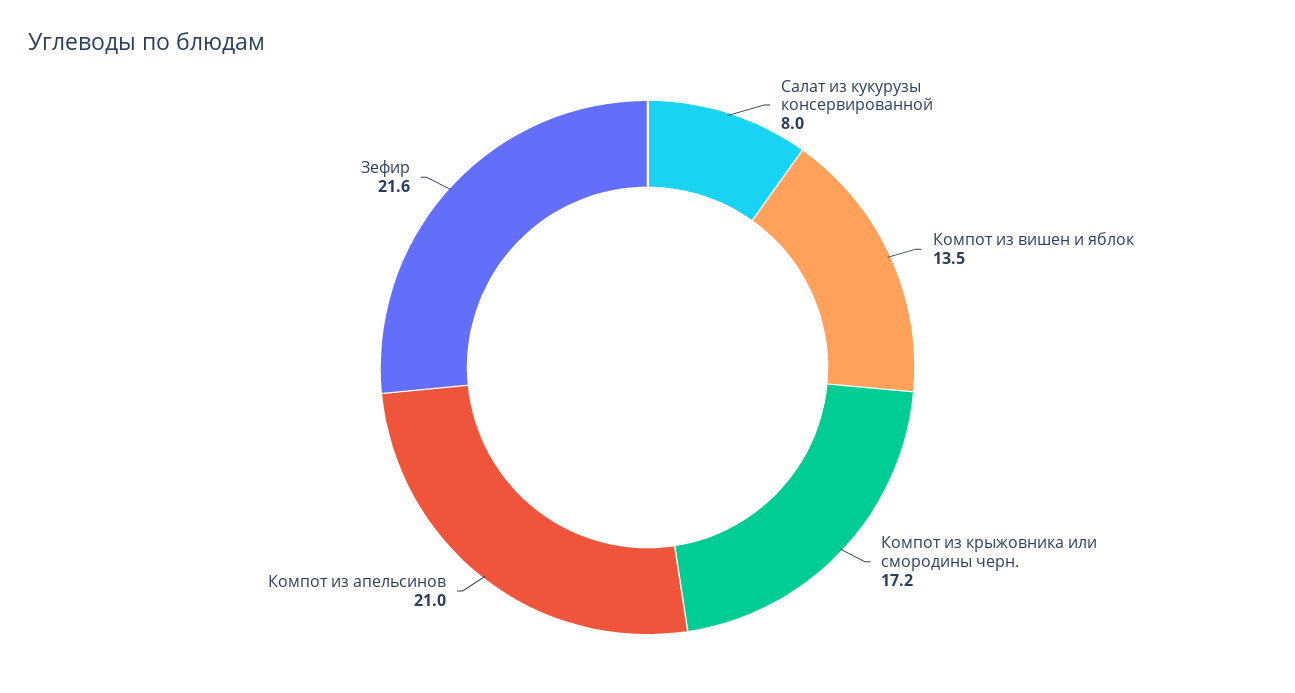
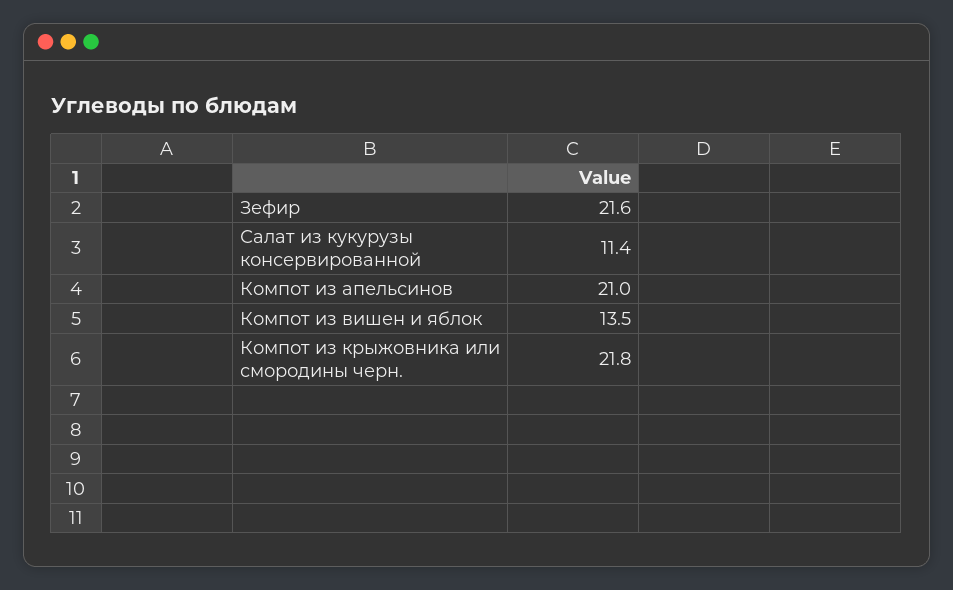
  {
-   "Салат из кукурузы консервированной": 8,
+   "Салат из кукурузы консервированной": 11.4,
    "Компот из вишен и яблок": 13.5,
-   "Компот из крыжовника или смородины черн.": 17.2,
+   "Компот из крыжовника или смородины черн.": 21.8,
    "Компот из апельсинов": 21,
    "Зефир": 21.6
  }

